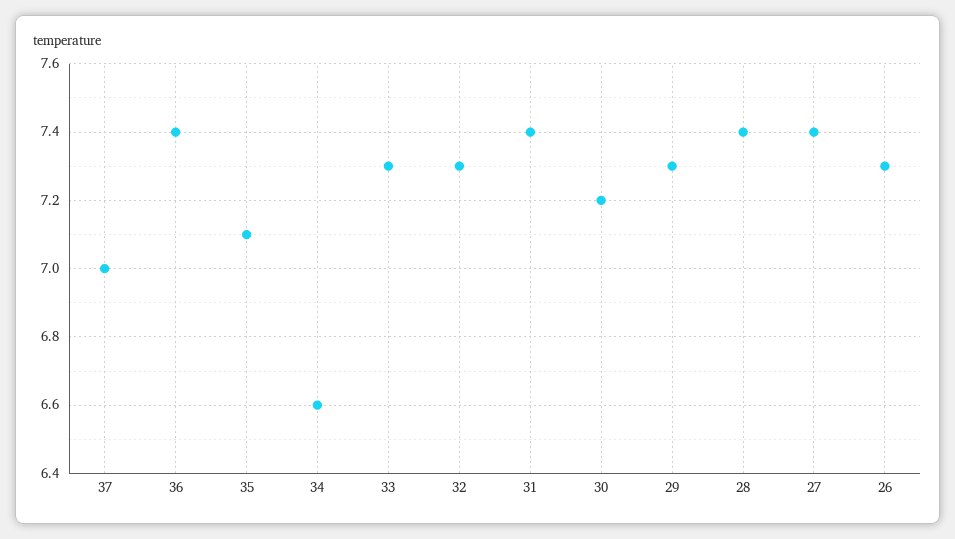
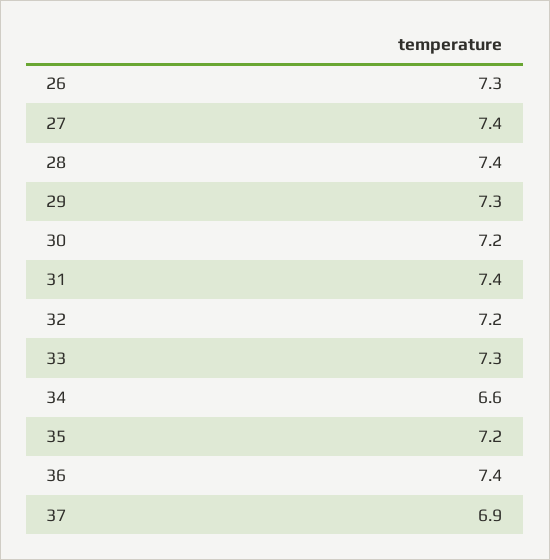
  {
-   "37": 7,
+   "37": 6.9,
    "36": 7.4,
-   "35": 7.1,
+   "35": 7.2,
    "34": 6.6,
    "33": 7.3,
-   "32": 7.3,
+   "32": 7.2,
    "31": 7.4,
    "30": 7.2,
    "29": 7.3,
    "28": 7.4,
    "27": 7.4,
    "26": 7.3
  }

